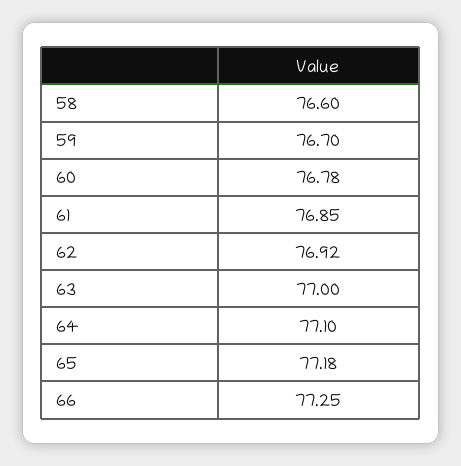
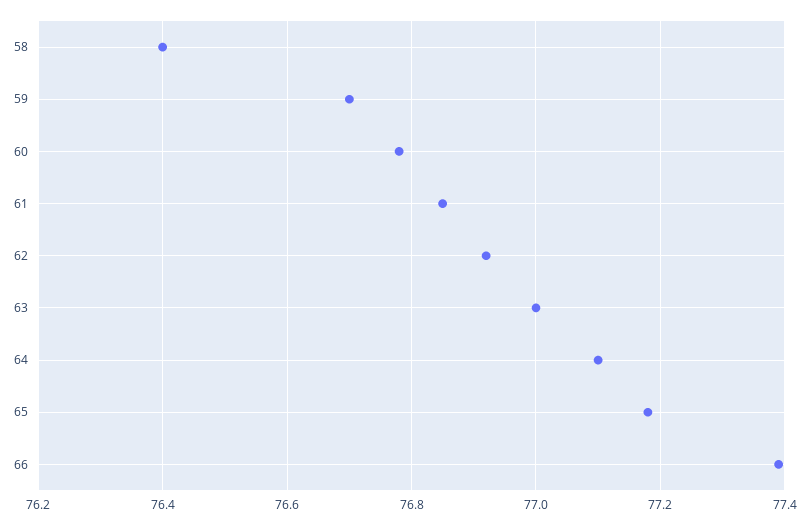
  {
-   "58": 76.6,
+   "58": 76.4,
    "59": 76.7,
    "60": 76.78,
    "61": 76.85,
    "62": 76.92,
    "63": 77,
    "64": 77.1,
    "65": 77.18,
-   "66": 77.25
+   "66": 77.4
  }

